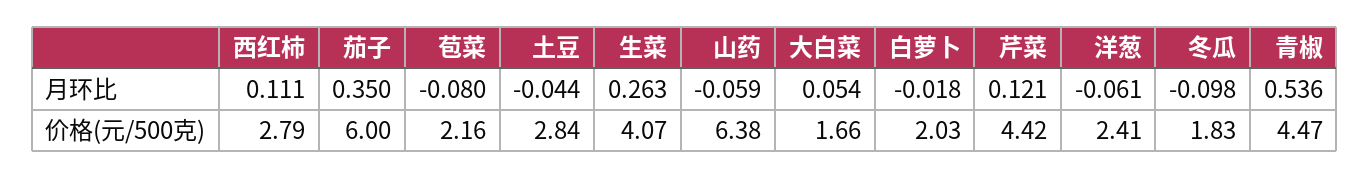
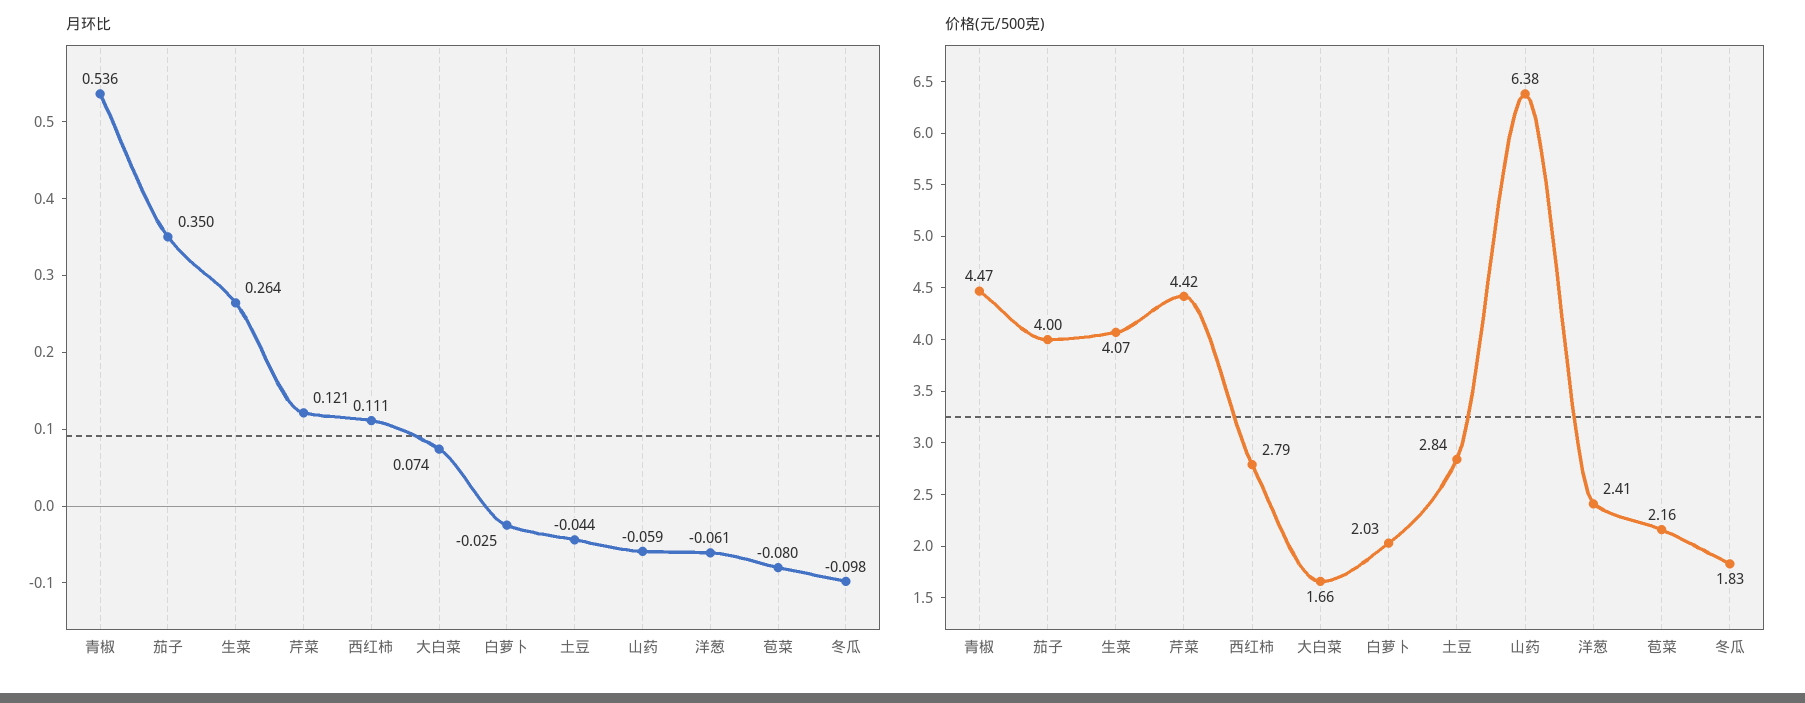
  {
    "月环比": {
      "西红柿": 0.111,
      "茄子": 0.35,
      "苞菜": -0.08,
      "土豆": -0.044,
-     "生菜": 0.263,
+     "生菜": 0.264,
      "山药": -0.059,
-     "大白菜": 0.054,
+     "大白菜": 0.074,
-     "白萝卜": -0.018,
+     "白萝卜": -0.025,
      "芹菜": 0.121,
      "洋葱": -0.061,
      "冬瓜": -0.098,
      "青椒": 0.536
    },
    "价格(元/500克)": {
      "西红柿": 2.79,
-     "茄子": 6,
+     "茄子": 4,
      "苞菜": 2.16,
      "土豆": 2.84,
      "生菜": 4.07,
      "山药": 6.38,
      "大白菜": 1.66,
      "白萝卜": 2.03,
      "芹菜": 4.42,
      "洋葱": 2.41,
      "冬瓜": 1.83,
      "青椒": 4.47
    }
  }

